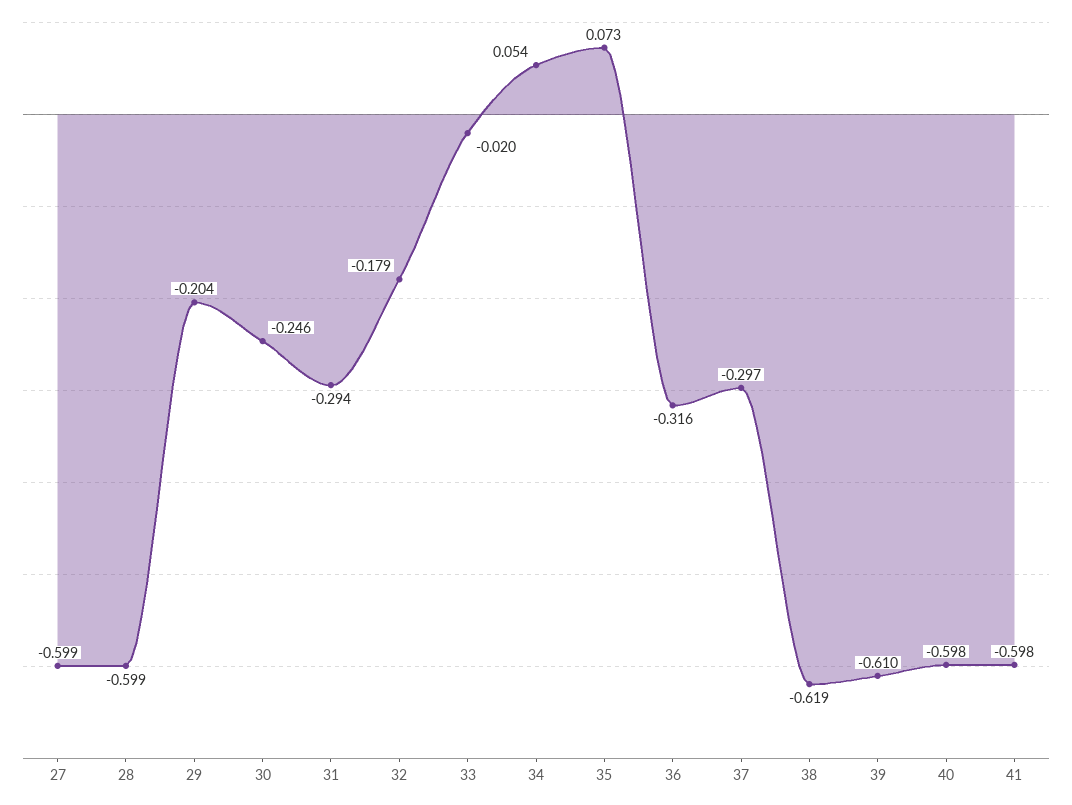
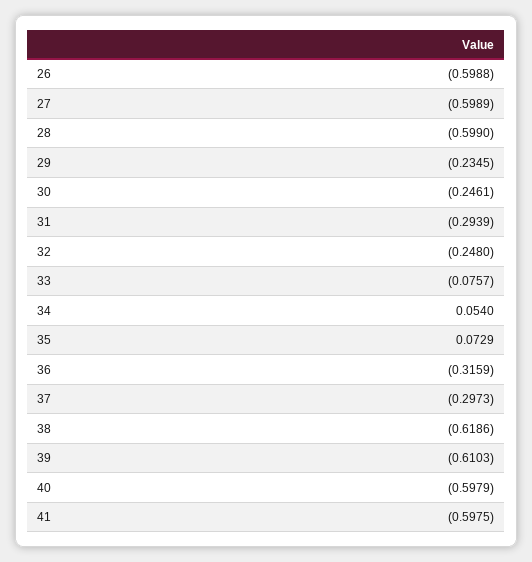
  {
    "27": -0.5989,
    "28": -0.599,
-   "29": -0.204,
+   "29": -0.2345,
    "30": -0.2461,
    "31": -0.2939,
-   "32": -0.179,
+   "32": -0.248,
-   "33": -0.02,
+   "33": -0.0757,
    "34": 0.054,
    "35": 0.0729,
    "36": -0.3159,
    "37": -0.2973,
    "38": -0.6186,
    "39": -0.6103,
    "40": -0.5979,
-   "41": -0.5975
+   "41": -0.5975,
+   "26": -0.5988
  }

